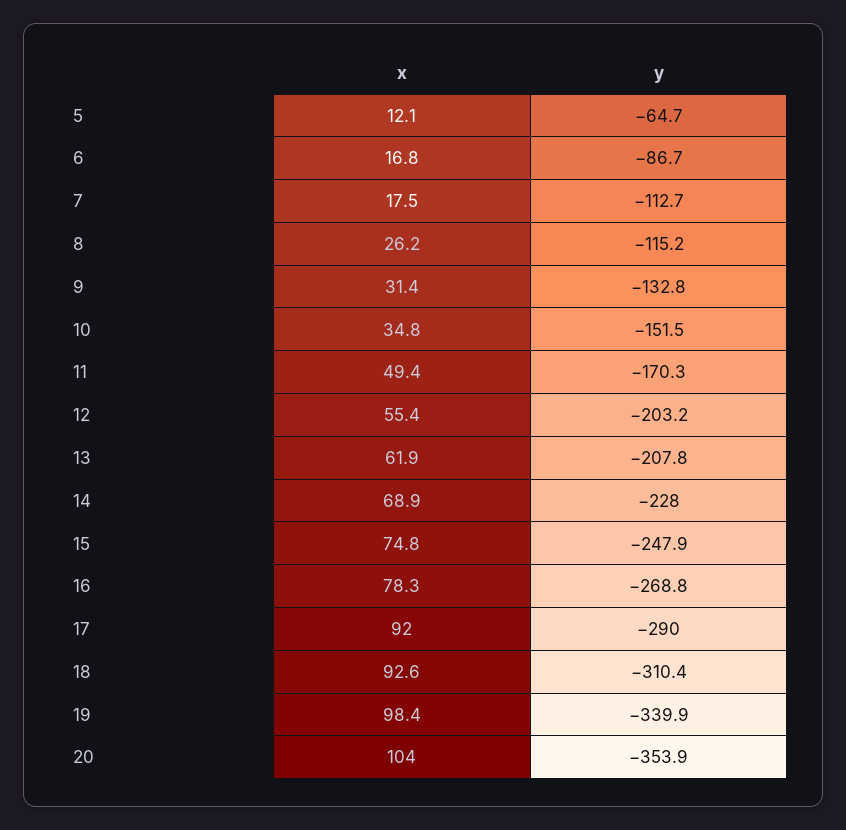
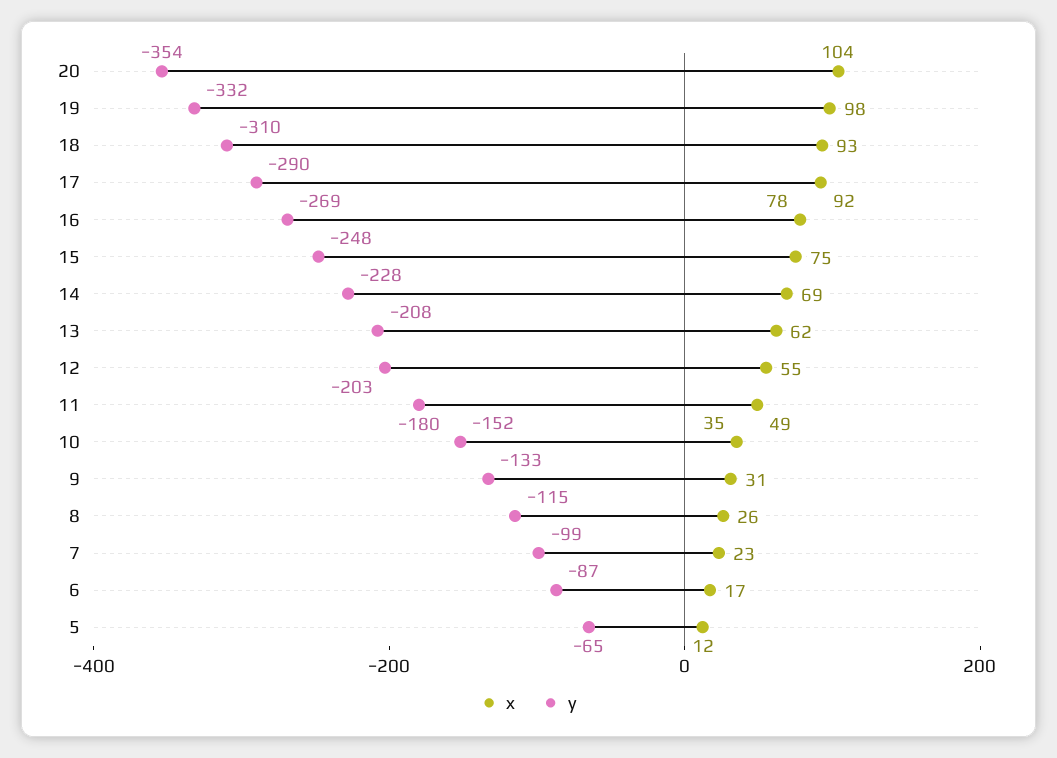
  {
    "x": {
      "5": 12.1,
      "6": 16.8,
-     "7": 17.5,
+     "7": 23,
      "8": 26.2,
      "9": 31.4,
      "10": 34.8,
      "11": 49.4,
      "12": 55.4,
      "13": 61.9,
      "14": 68.9,
      "15": 74.8,
      "16": 78.3,
      "17": 92,
      "18": 92.6,
      "19": 98.4,
      "20": 104
    },
    "y": {
      "5": -64.7,
      "6": -86.7,
-     "7": -112.7,
+     "7": -99,
      "8": -115.2,
      "9": -132.8,
      "10": -151.5,
-     "11": -170.3,
+     "11": -180,
      "12": -203.2,
      "13": -207.8,
      "14": -228,
      "15": -247.9,
      "16": -268.8,
      "17": -290,
      "18": -310.4,
-     "19": -339.9,
+     "19": -332,
      "20": -353.9
    }
  }

